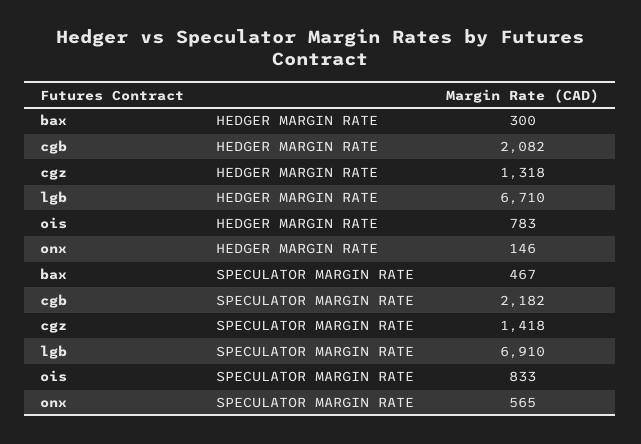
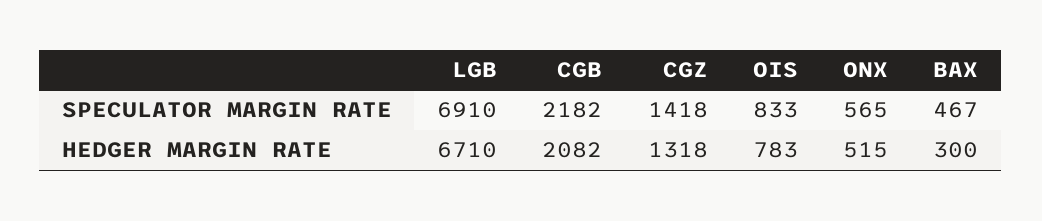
  {
    "bax": {
      "HEDGER MARGIN RATE": 300,
      "SPECULATOR MARGIN RATE": 467
    },
    "cgb": {
      "HEDGER MARGIN RATE": 2082,
      "SPECULATOR MARGIN RATE": 2182
    },
    "cgz": {
      "HEDGER MARGIN RATE": 1318,
      "SPECULATOR MARGIN RATE": 1418
    },
    "lgb": {
      "HEDGER MARGIN RATE": 6710,
      "SPECULATOR MARGIN RATE": 6910
    },
    "ois": {
      "HEDGER MARGIN RATE": 783,
      "SPECULATOR MARGIN RATE": 833
    },
    "onx": {
-     "HEDGER MARGIN RATE": 146,
+     "HEDGER MARGIN RATE": 515,
      "SPECULATOR MARGIN RATE": 565
    }
  }

